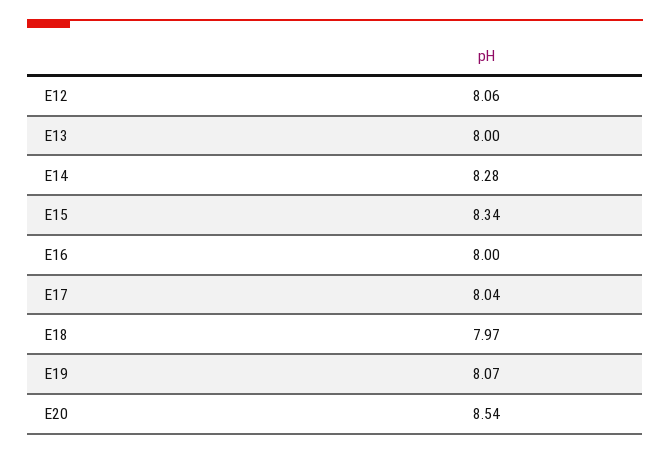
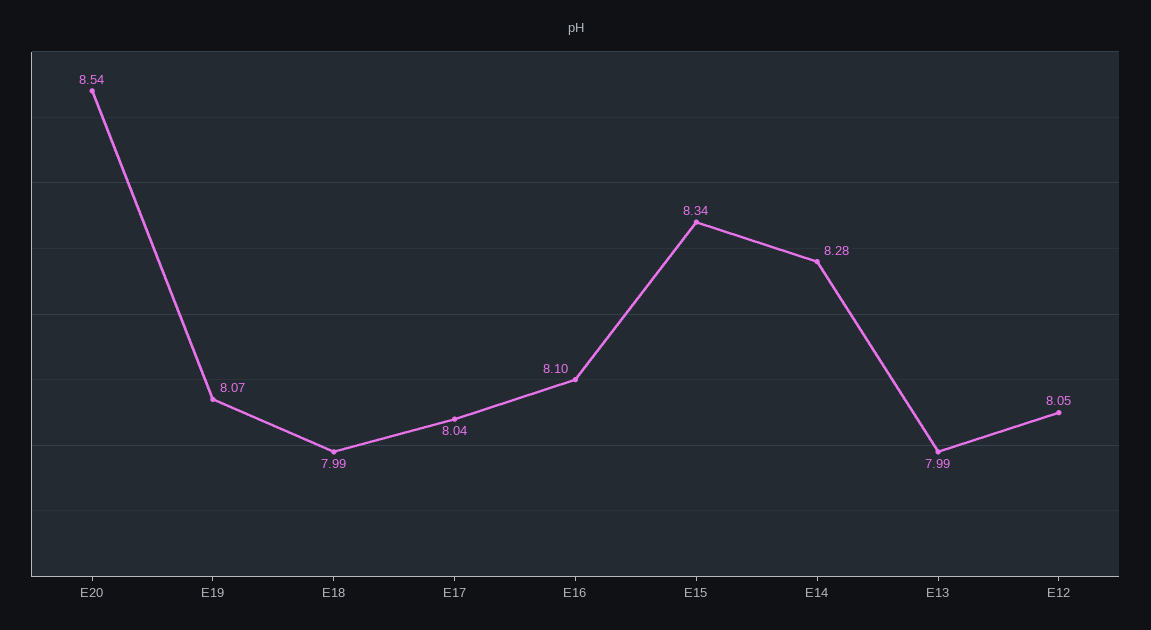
  {
-   "E12": 8.06,
+   "E12": 8.05,
-   "E13": 8,
+   "E13": 7.99,
    "E14": 8.28,
    "E15": 8.34,
-   "E16": 8,
+   "E16": 8.1,
    "E17": 8.04,
-   "E18": 7.97,
+   "E18": 7.99,
    "E19": 8.07,
    "E20": 8.54
  }

